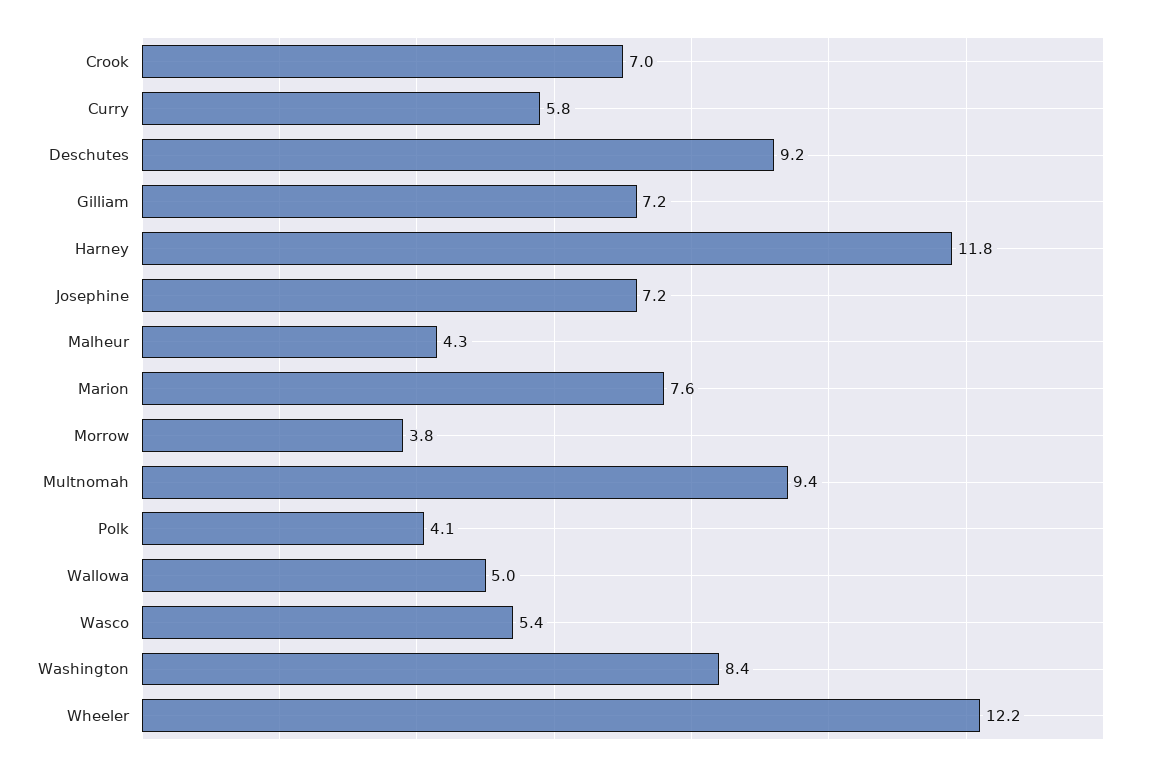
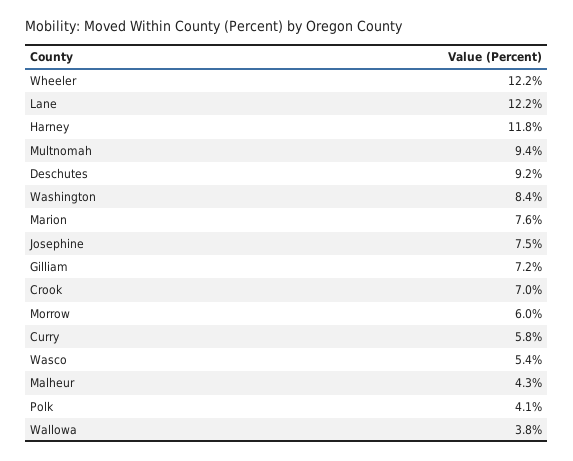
  {
    "Crook": 7,
    "Curry": 5.8,
    "Deschutes": 9.2,
    "Gilliam": 7.2,
    "Harney": 11.8,
-   "Josephine": 7.2,
+   "Josephine": 7.5,
    "Malheur": 4.3,
    "Marion": 7.6,
-   "Morrow": 3.8,
+   "Morrow": 6,
    "Multnomah": 9.4,
    "Polk": 4.1,
-   "Wallowa": 5,
+   "Wallowa": 3.8,
    "Wasco": 5.4,
    "Washington": 8.4,
-   "Wheeler": 12.2
+   "Wheeler": 12.2,
+   "Lane": 12.2
  }

